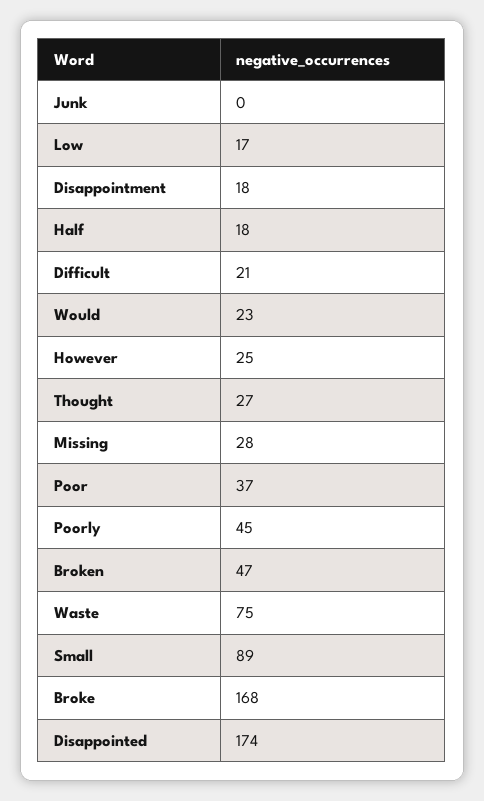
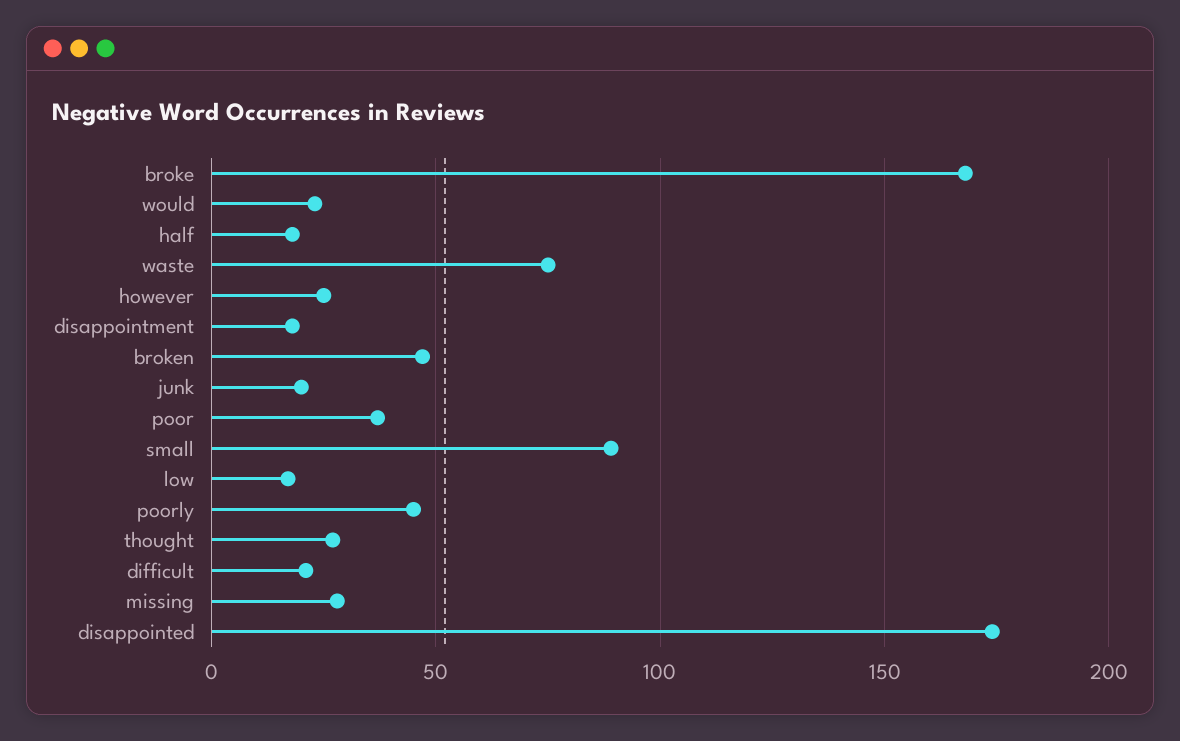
  {
-   "Junk": 0,
+   "Junk": 20,
    "Low": 17,
    "Disappointment": 18,
    "Half": 18,
    "Difficult": 21,
    "Would": 23,
    "However": 25,
    "Thought": 27,
    "Missing": 28,
    "Poor": 37,
    "Poorly": 45,
    "Broken": 47,
    "Waste": 75,
    "Small": 89,
    "Broke": 168,
    "Disappointed": 174
  }

